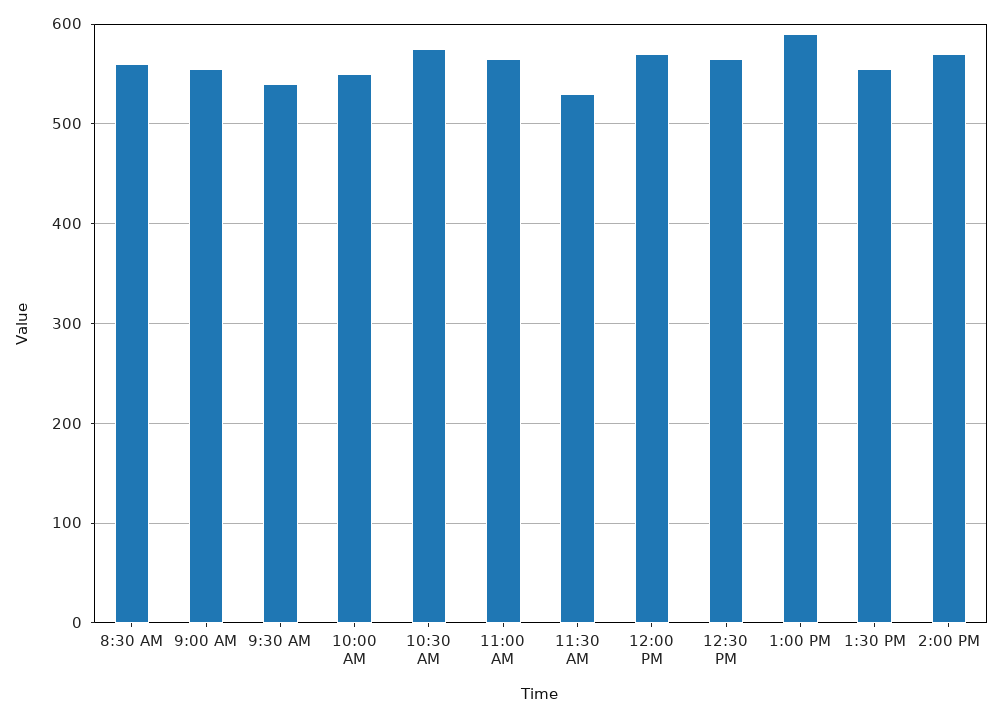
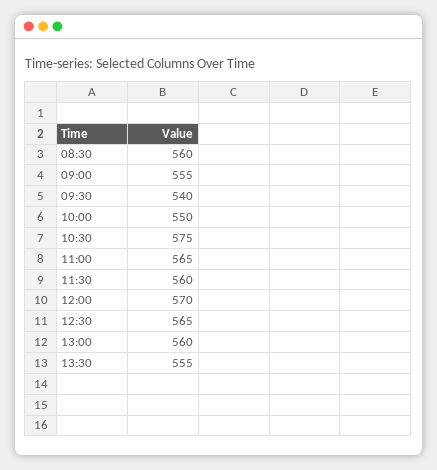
  {
    "8:30 AM": 560,
    "9:00 AM": 555,
    "9:30 AM": 540,
    "10:00 AM": 550,
    "10:30 AM": 575,
    "11:00 AM": 565,
-   "11:30 AM": 530,
+   "11:30 AM": 560,
    "12:00 PM": 570,
    "12:30 PM": 565,
-   "1:00 PM": 590,
+   "1:00 PM": 560,
-   "1:30 PM": 555,
+   "1:30 PM": 555
-   "2:00 PM": 570
  }

